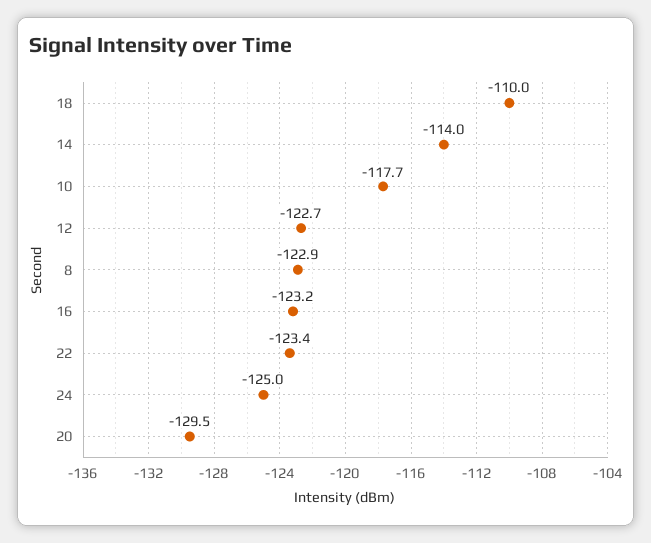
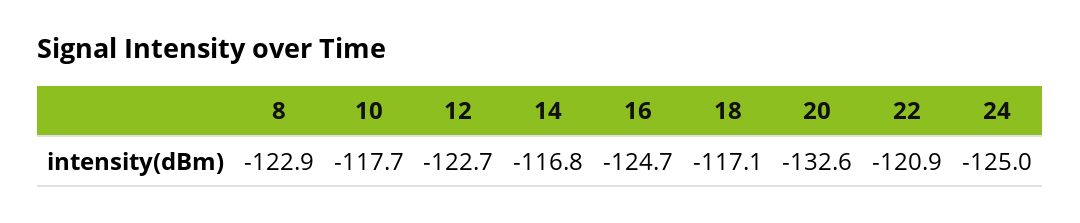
  {
-   "18": -110,
+   "18": -117.1,
-   "14": -114,
+   "14": -116.8,
    "10": -117.7,
    "12": -122.7,
    "8": -122.9,
-   "16": -123.2,
+   "16": -124.7,
-   "22": -123.4,
+   "22": -120.9,
    "24": -125,
-   "20": -129.5
+   "20": -132.6
  }

